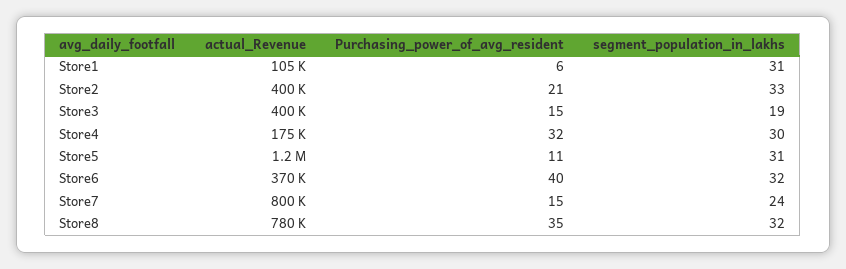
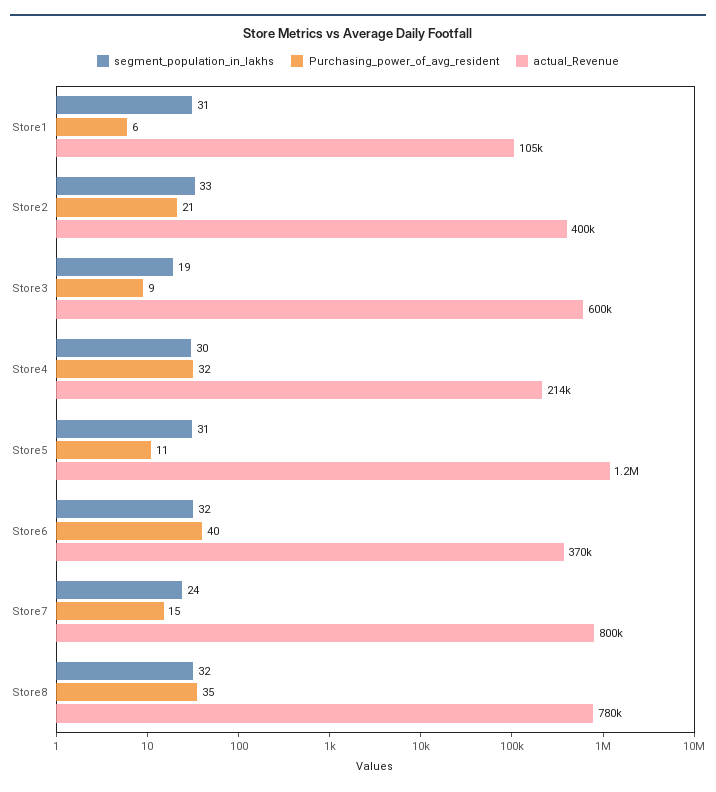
  {
    "actual_Revenue": {
      "Store1": 105000,
      "Store2": 400000,
-     "Store3": 400000,
+     "Store3": 600000,
-     "Store4": 175000,
+     "Store4": 214000,
      "Store5": 1200000,
      "Store6": 370000,
      "Store7": 800000,
      "Store8": 780000
    },
    "Purchasing_power_of_avg_resident": {
      "Store1": 6,
      "Store2": 21,
-     "Store3": 15,
+     "Store3": 9,
      "Store4": 32,
      "Store5": 11,
      "Store6": 40,
      "Store7": 15,
      "Store8": 35
    },
    "segment_population_in_lakhs": {
      "Store1": 31,
      "Store2": 33,
      "Store3": 19,
      "Store4": 30,
      "Store5": 31,
      "Store6": 32,
      "Store7": 24,
      "Store8": 32
    }
  }

